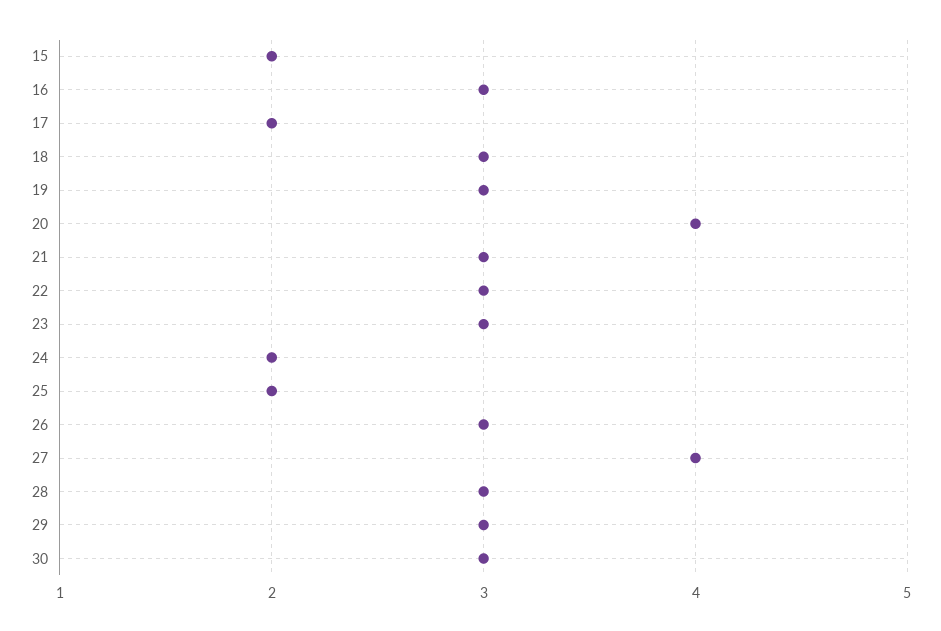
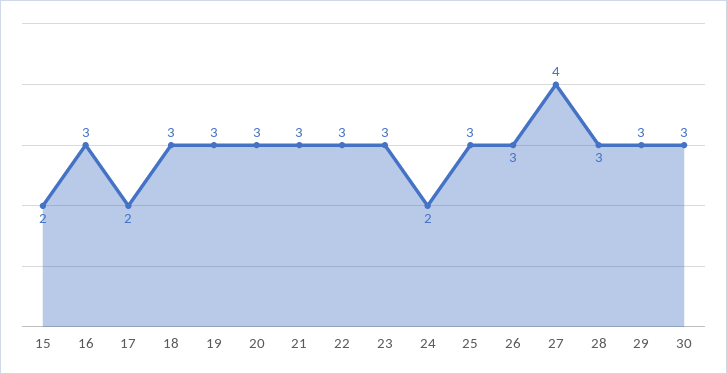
  {
    "15": 2,
    "16": 3,
    "17": 2,
    "18": 3,
    "19": 3,
-   "20": 4,
+   "20": 3,
    "21": 3,
    "22": 3,
    "23": 3,
    "24": 2,
-   "25": 2,
+   "25": 3,
    "26": 3,
    "27": 4,
    "28": 3,
    "29": 3,
    "30": 3
  }

